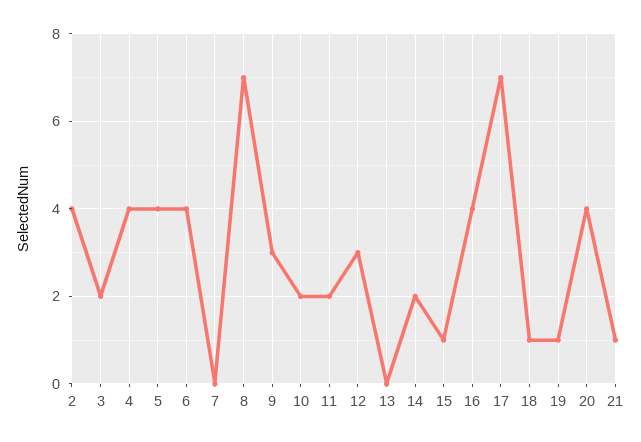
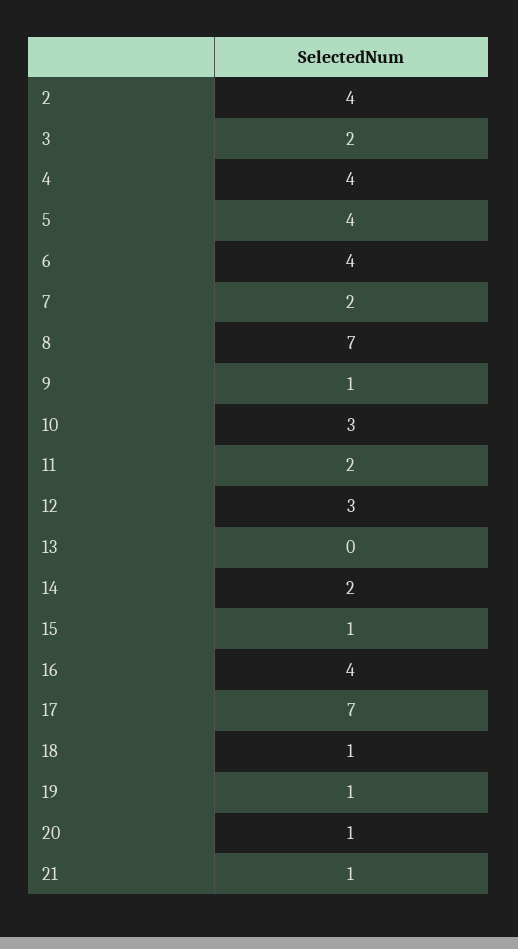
  {
    "2": 4,
    "3": 2,
    "4": 4,
    "5": 4,
    "6": 4,
-   "7": 0,
+   "7": 2,
    "8": 7,
-   "9": 3,
+   "9": 1,
-   "10": 2,
+   "10": 3,
    "11": 2,
    "12": 3,
    "13": 0,
    "14": 2,
    "15": 1,
    "16": 4,
    "17": 7,
    "18": 1,
    "19": 1,
-   "20": 4,
+   "20": 1,
    "21": 1
  }

